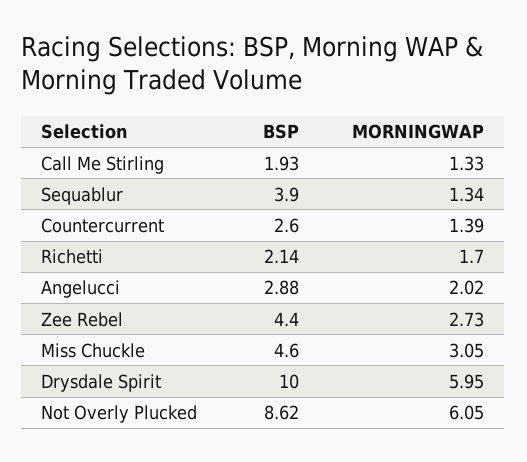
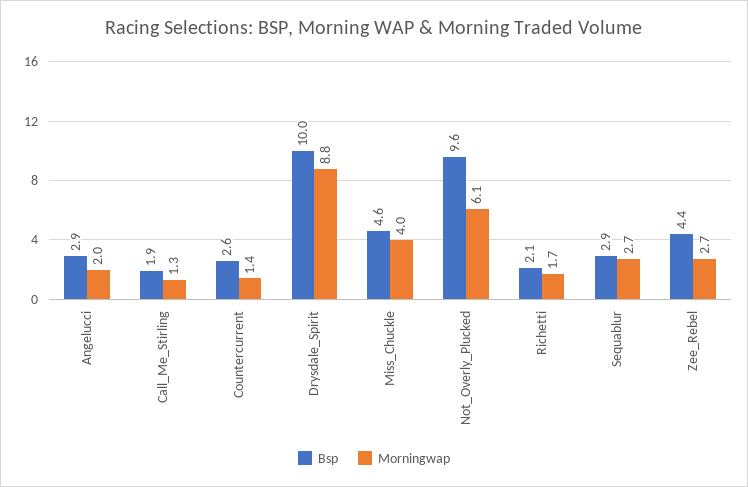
  {
    "BSP": {
      "Call Me Stirling": 1.93,
-     "Sequablur": 3.9,
+     "Sequablur": 2.9,
      "Countercurrent": 2.6,
      "Richetti": 2.14,
      "Angelucci": 2.88,
      "Zee Rebel": 4.4,
      "Miss Chuckle": 4.6,
      "Drysdale Spirit": 10,
-     "Not Overly Plucked": 8.62
+     "Not Overly Plucked": 9.6
    },
    "MORNINGWAP": {
      "Call Me Stirling": 1.33,
-     "Sequablur": 1.34,
+     "Sequablur": 2.7,
      "Countercurrent": 1.39,
      "Richetti": 1.7,
      "Angelucci": 2.02,
      "Zee Rebel": 2.73,
-     "Miss Chuckle": 3.05,
+     "Miss Chuckle": 4,
-     "Drysdale Spirit": 5.95,
+     "Drysdale Spirit": 8.8,
      "Not Overly Plucked": 6.05
    }
  }

